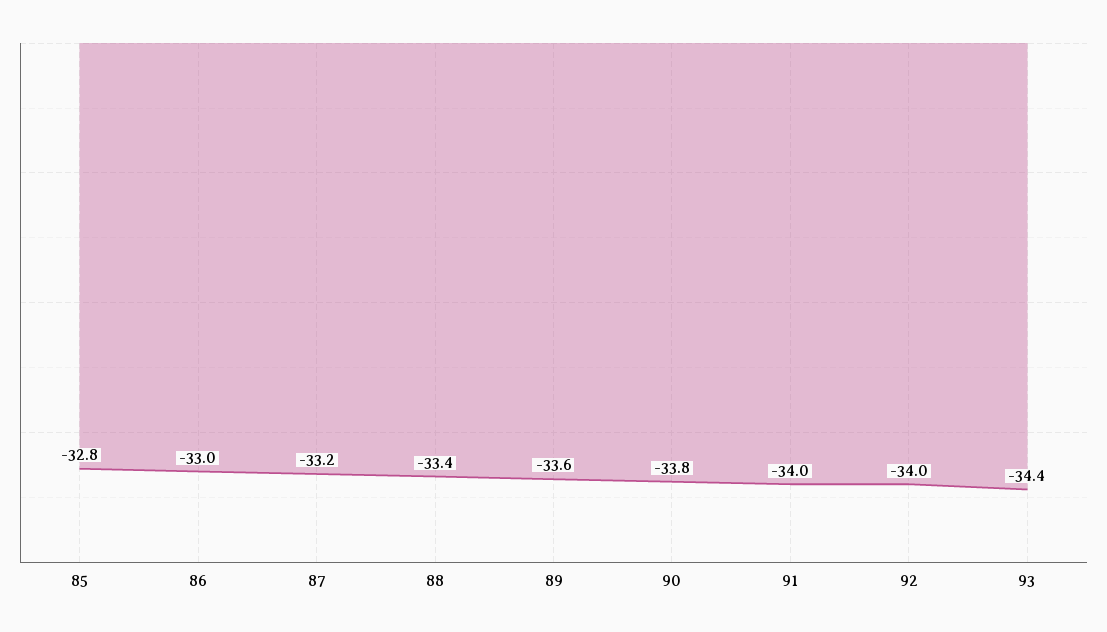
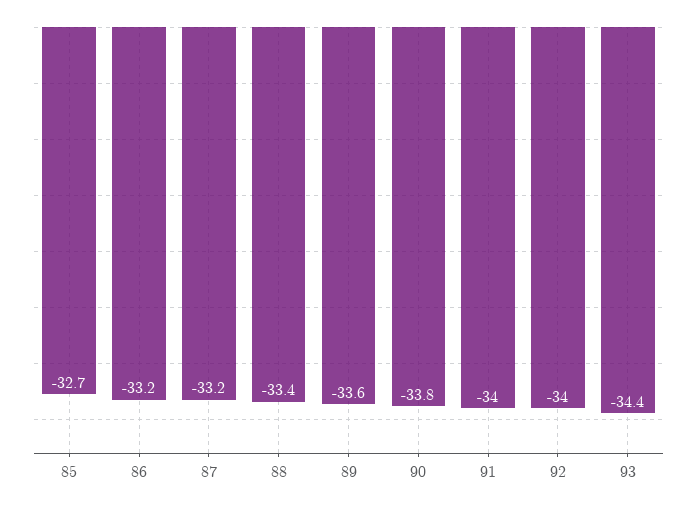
  {
-   "85": -32.8,
+   "85": -32.7,
-   "86": -33,
+   "86": -33.2,
    "87": -33.2,
    "88": -33.4,
    "89": -33.6,
    "90": -33.8,
    "91": -34,
    "92": -34,
    "93": -34.4
  }

